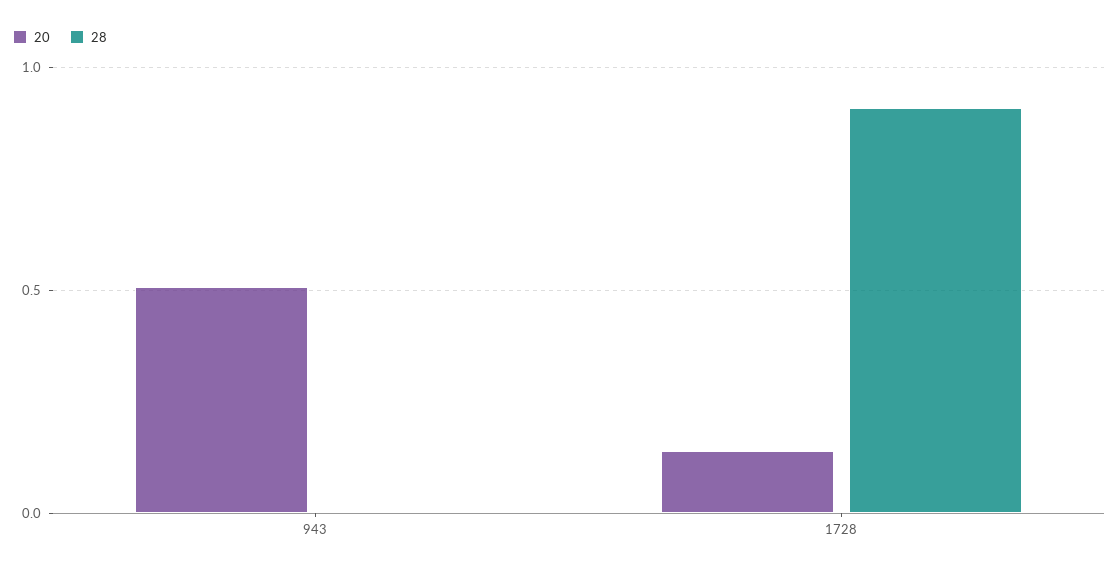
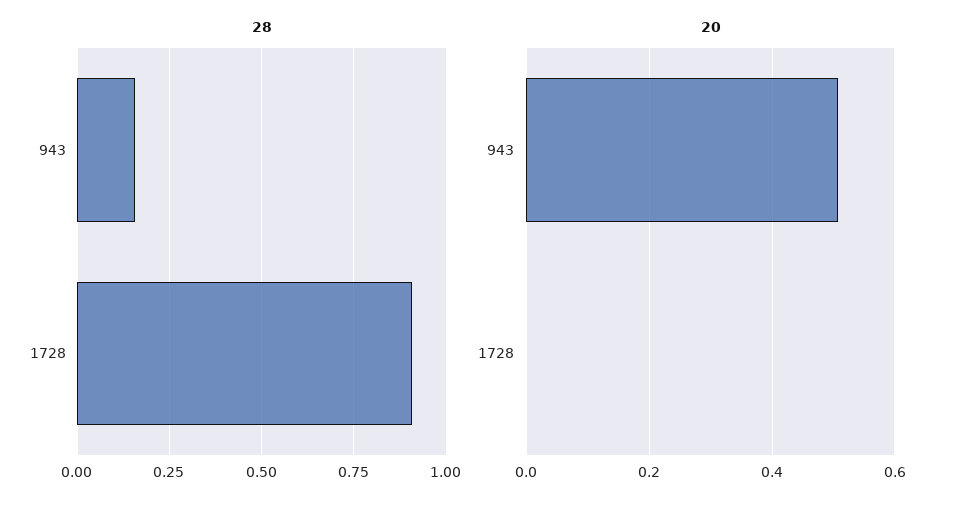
  {
    "20": {
      "943": 0.5,
-     "1728": 0.15
+     "1728": 0
    },
    "28": {
-     "943": 0,
+     "943": 0.15,
      "1728": 0.9
    }
  }

